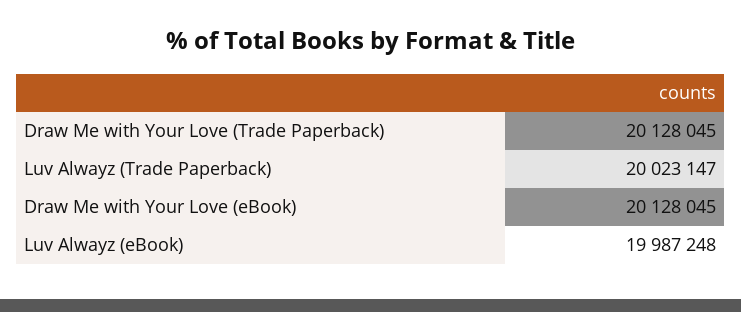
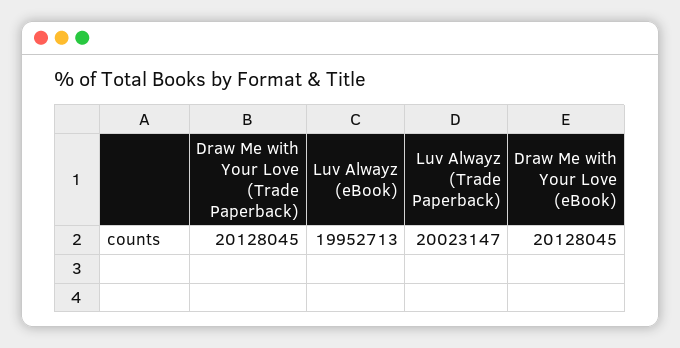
  {
    "Draw Me with Your Love (Trade Paperback)": 20128045,
    "Luv Alwayz (Trade Paperback)": 20023147,
    "Draw Me with Your Love (eBook)": 20128045,
-   "Luv Alwayz (eBook)": 19987248
+   "Luv Alwayz (eBook)": 19952713
  }

